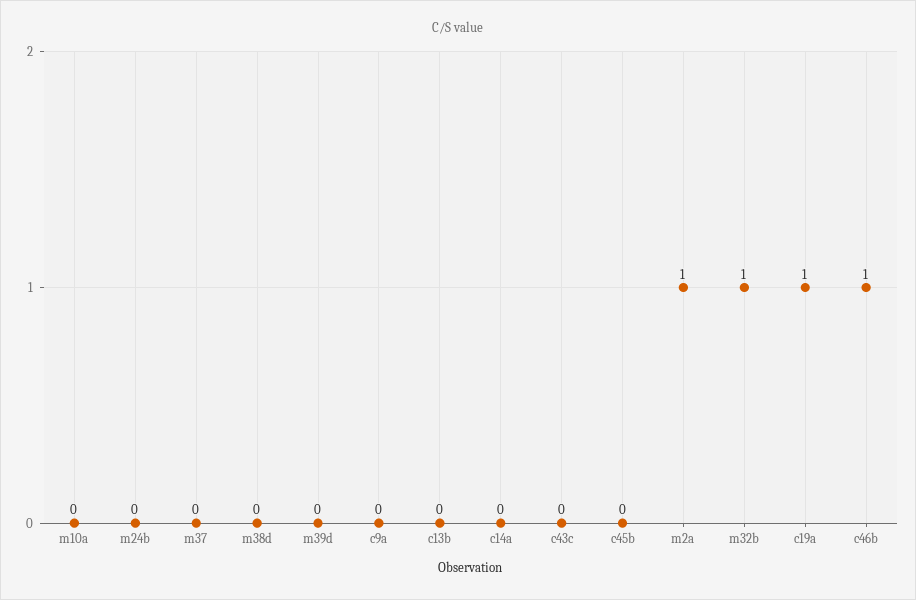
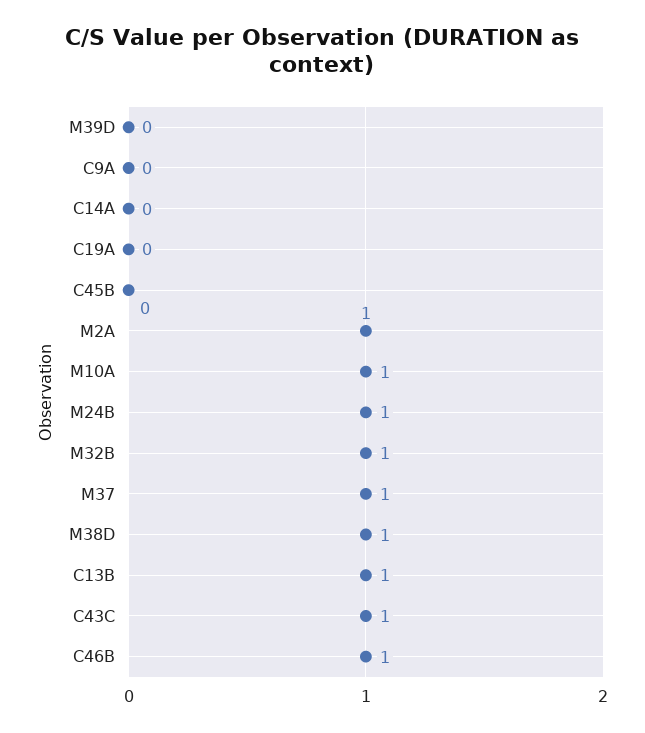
  {
-   "m10a": 0,
+   "m10a": 1,
-   "m24b": 0,
+   "m24b": 1,
-   "m37": 0,
+   "m37": 1,
-   "m38d": 0,
+   "m38d": 1,
    "m39d": 0,
    "c9a": 0,
-   "c13b": 0,
+   "c13b": 1,
    "c14a": 0,
-   "c43c": 0,
+   "c43c": 1,
    "c45b": 0,
    "m2a": 1,
    "m32b": 1,
-   "c19a": 1,
+   "c19a": 0,
    "c46b": 1
  }

